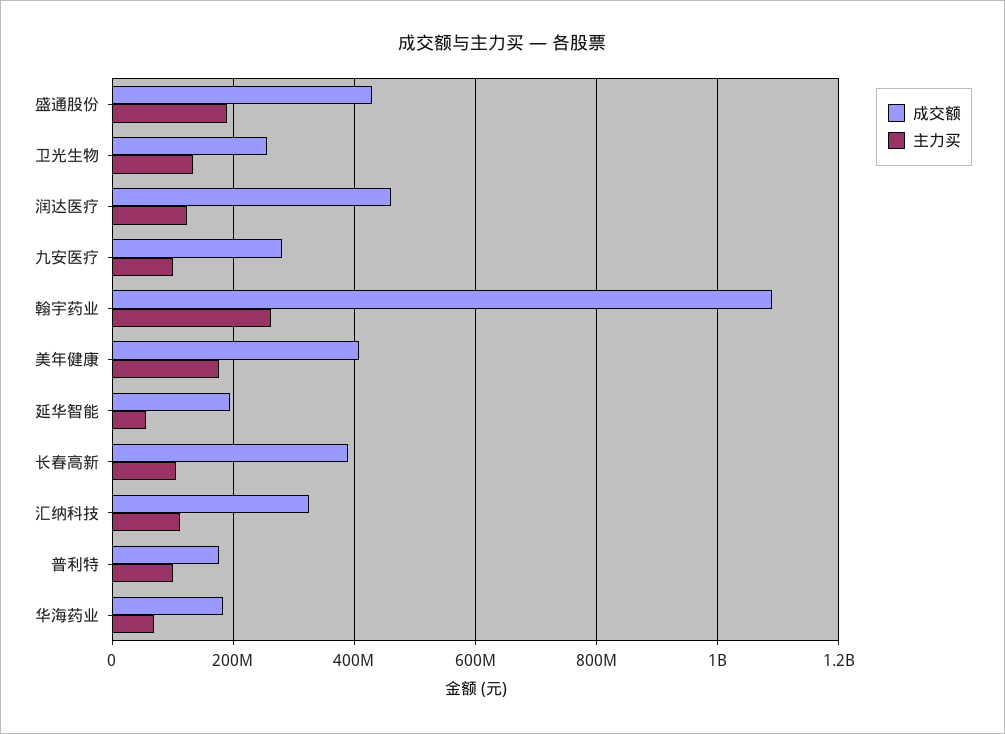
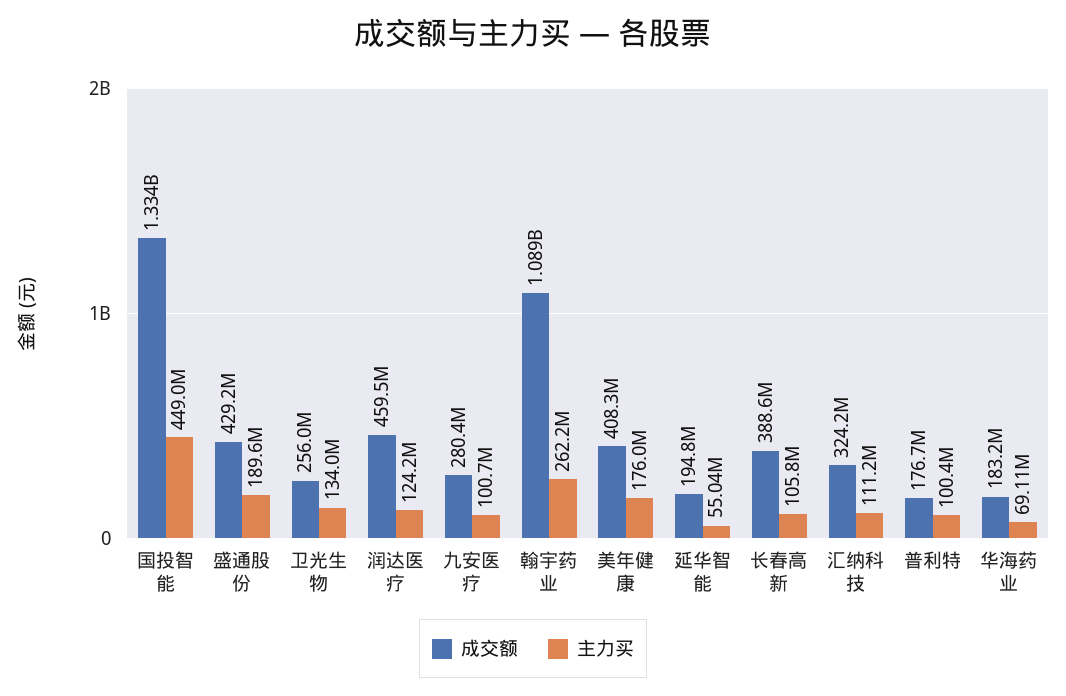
  {
    "成交额": {
      "盛通股份": 429200000,
      "卫光生物": 256000000,
      "润达医疗": 459500000,
      "九安医疗": 280400000,
      "翰宇药业": 1089000000,
      "美年健康": 408300000,
      "延华智能": 194800000,
      "长春高新": 388600000,
      "汇纳科技": 324200000,
      "普利特": 176700000,
-     "华海药业": 183200000
+     "华海药业": 183200000,
+     "国投智能": 1334000000
    },
    "主力买": {
      "盛通股份": 189600000,
      "卫光生物": 134000000,
      "润达医疗": 124200000,
      "九安医疗": 100700000,
      "翰宇药业": 262200000,
      "美年健康": 176000000,
      "延华智能": 55040000,
      "长春高新": 105800000,
      "汇纳科技": 111200000,
      "普利特": 100400000,
-     "华海药业": 69110000
+     "华海药业": 69110000,
+     "国投智能": 449000000
    }
  }

